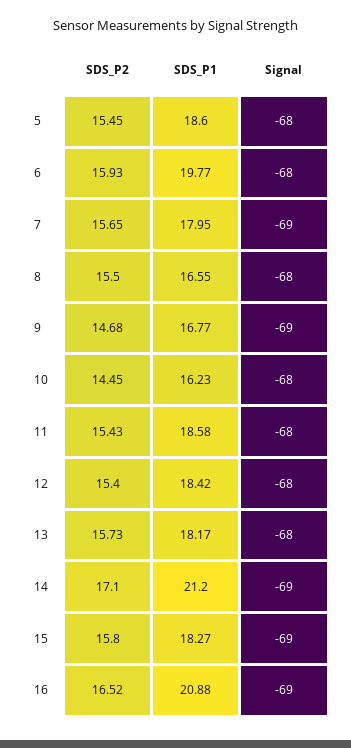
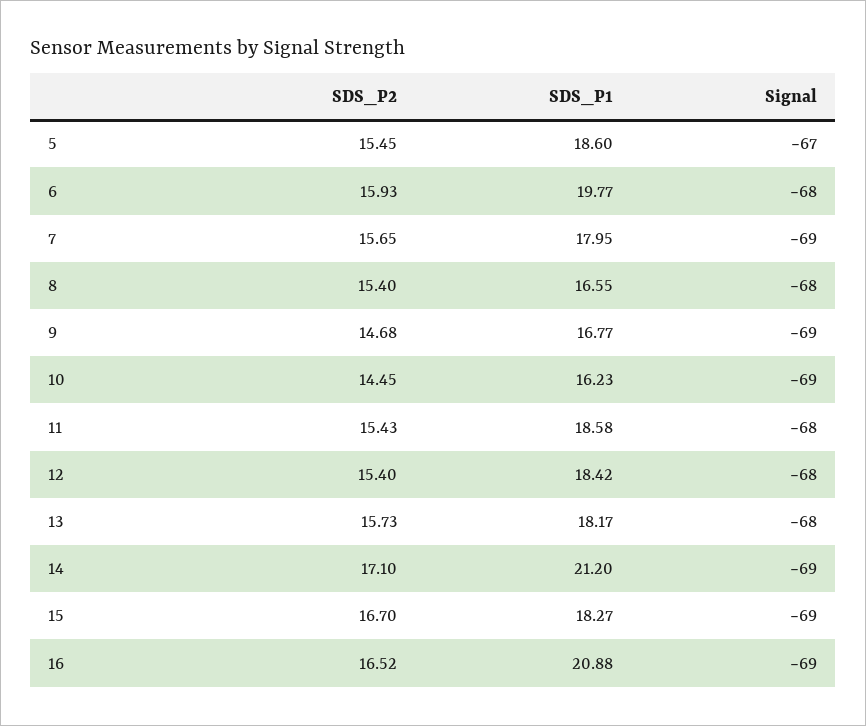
  {
    "SDS_P2": {
      "5": 15.45,
      "6": 15.93,
      "7": 15.65,
-     "8": 15.5,
+     "8": 15.4,
      "9": 14.68,
      "10": 14.45,
      "11": 15.43,
      "12": 15.4,
      "13": 15.73,
      "14": 17.1,
-     "15": 15.8,
+     "15": 16.7,
      "16": 16.52
    },
    "SDS_P1": {
      "5": 18.6,
      "6": 19.77,
      "7": 17.95,
      "8": 16.55,
      "9": 16.77,
      "10": 16.23,
      "11": 18.58,
      "12": 18.42,
      "13": 18.17,
      "14": 21.2,
      "15": 18.27,
      "16": 20.88
    },
    "Signal": {
-     "5": -68,
+     "5": -67,
      "6": -68,
      "7": -69,
      "8": -68,
      "9": -69,
-     "10": -68,
+     "10": -69,
      "11": -68,
      "12": -68,
      "13": -68,
      "14": -69,
      "15": -69,
      "16": -69
    }
  }

